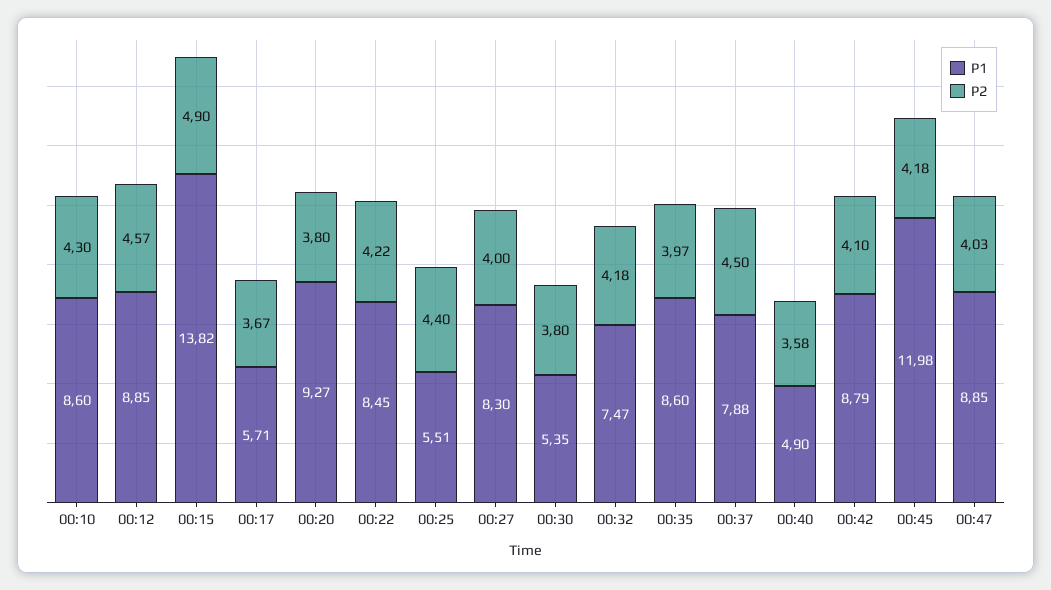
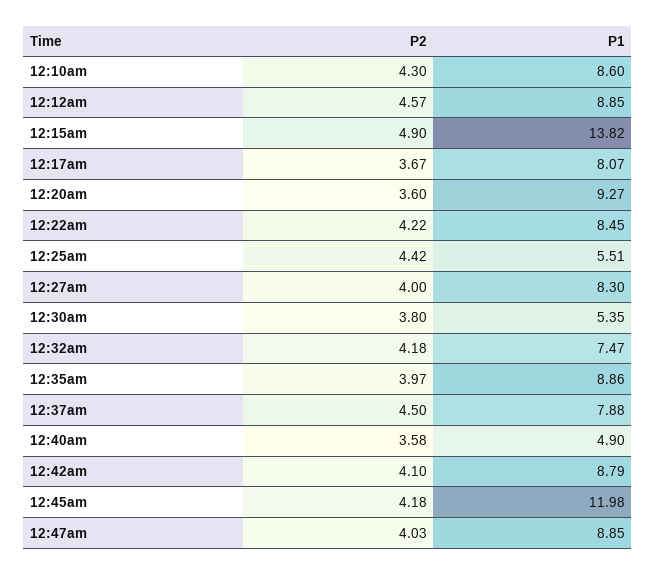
  {
    "P1": {
      "00:10": 8.6,
      "00:12": 8.85,
      "00:15": 13.82,
-     "00:17": 5.71,
+     "00:17": 8.07,
      "00:20": 9.27,
      "00:22": 8.45,
      "00:25": 5.51,
      "00:27": 8.3,
      "00:30": 5.35,
      "00:32": 7.47,
-     "00:35": 8.6,
+     "00:35": 8.86,
      "00:37": 7.88,
      "00:40": 4.9,
      "00:42": 8.79,
      "00:45": 11.98,
      "00:47": 8.85
    },
    "P2": {
      "00:10": 4.3,
      "00:12": 4.57,
      "00:15": 4.9,
      "00:17": 3.67,
-     "00:20": 3.8,
+     "00:20": 3.6,
      "00:22": 4.22,
-     "00:25": 4.4,
+     "00:25": 4.42,
      "00:27": 4,
      "00:30": 3.8,
      "00:32": 4.18,
      "00:35": 3.97,
      "00:37": 4.5,
      "00:40": 3.58,
      "00:42": 4.1,
      "00:45": 4.18,
      "00:47": 4.03
    }
  }

